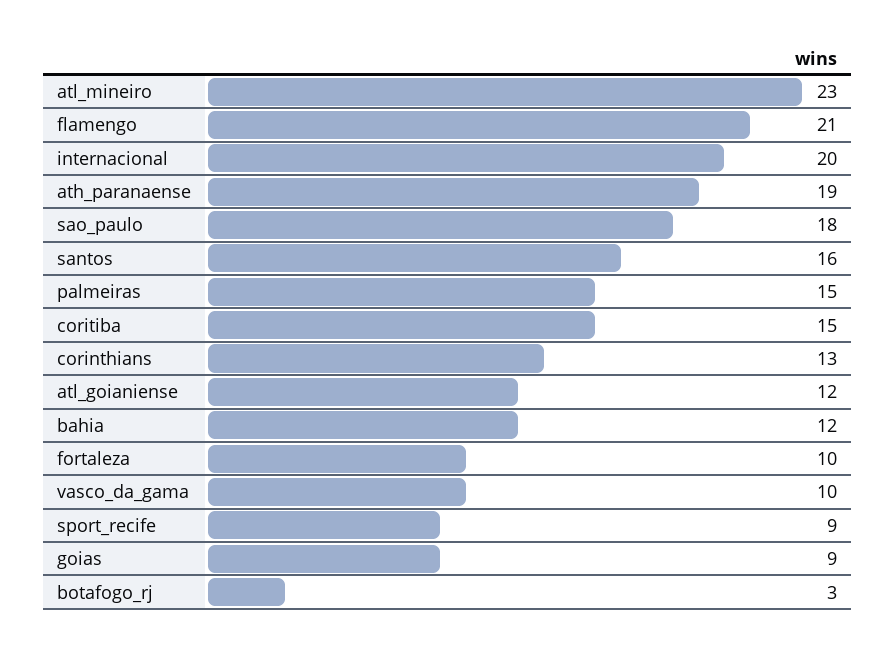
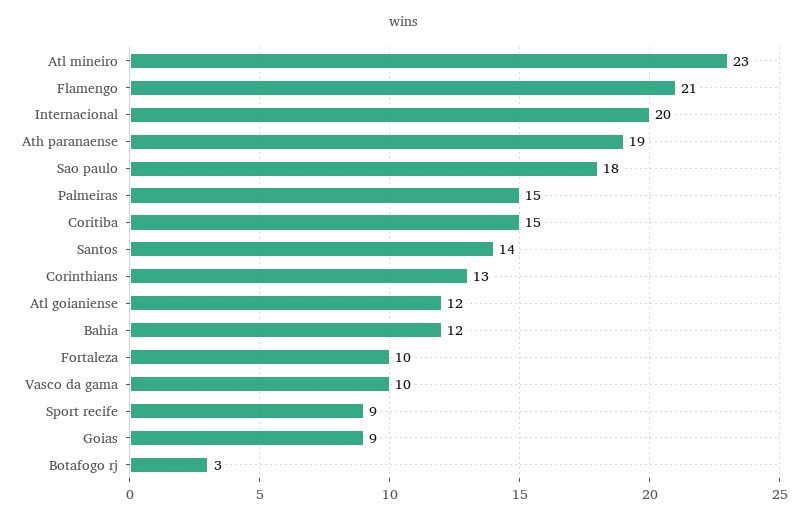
  {
    "atl_mineiro": 23,
    "flamengo": 21,
    "internacional": 20,
    "ath_paranaense": 19,
    "sao_paulo": 18,
-   "santos": 16,
+   "santos": 14,
    "palmeiras": 15,
    "coritiba": 15,
    "corinthians": 13,
    "atl_goianiense": 12,
    "bahia": 12,
    "fortaleza": 10,
    "vasco_da_gama": 10,
    "sport_recife": 9,
    "goias": 9,
    "botafogo_rj": 3
  }

